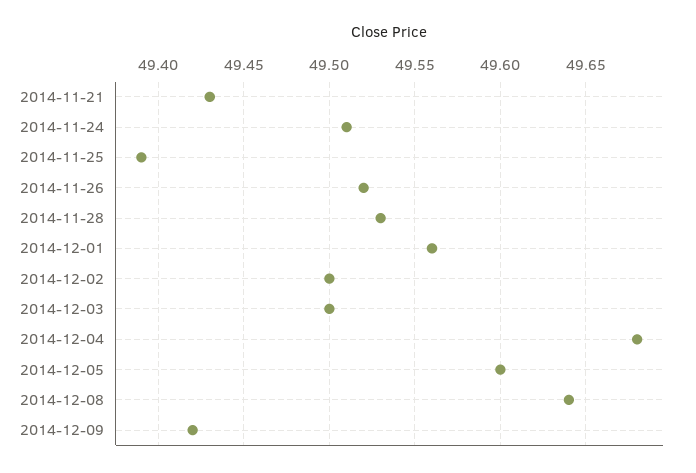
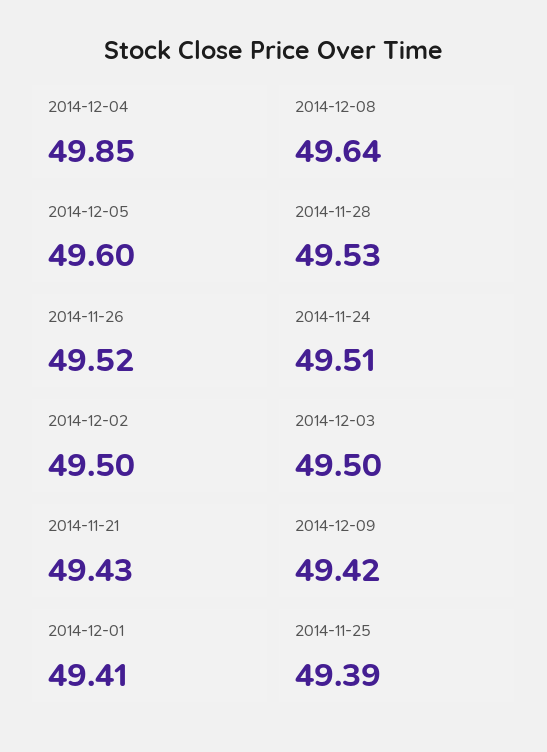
  {
    "2014-11-21": 49.43,
    "2014-11-24": 49.51,
    "2014-11-25": 49.39,
    "2014-11-26": 49.52,
    "2014-11-28": 49.53,
-   "2014-12-01": 49.56,
+   "2014-12-01": 49.41,
    "2014-12-02": 49.5,
    "2014-12-03": 49.5,
-   "2014-12-04": 49.68,
+   "2014-12-04": 49.85,
    "2014-12-05": 49.6,
    "2014-12-08": 49.64,
    "2014-12-09": 49.42
  }

